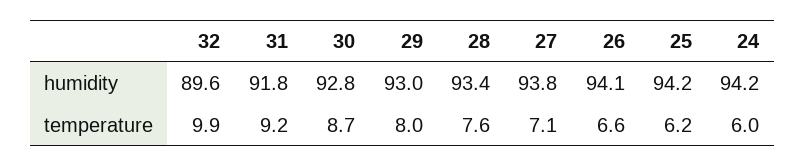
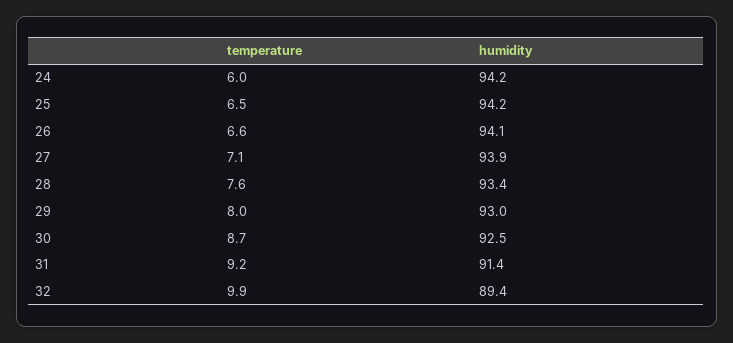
  {
    "32": {
-     "humidity": 89.6,
+     "humidity": 89.4,
      "temperature": 9.9
    },
    "31": {
-     "humidity": 91.8,
+     "humidity": 91.4,
      "temperature": 9.2
    },
    "30": {
-     "humidity": 92.8,
+     "humidity": 92.5,
      "temperature": 8.7
    },
    "29": {
      "humidity": 93,
      "temperature": 8
    },
    "28": {
      "humidity": 93.4,
      "temperature": 7.6
    },
    "27": {
-     "humidity": 93.8,
+     "humidity": 93.9,
      "temperature": 7.1
    },
    "26": {
      "humidity": 94.1,
      "temperature": 6.6
    },
    "25": {
      "humidity": 94.2,
-     "temperature": 6.2
+     "temperature": 6.5
    },
    "24": {
      "humidity": 94.2,
      "temperature": 6
    }
  }

